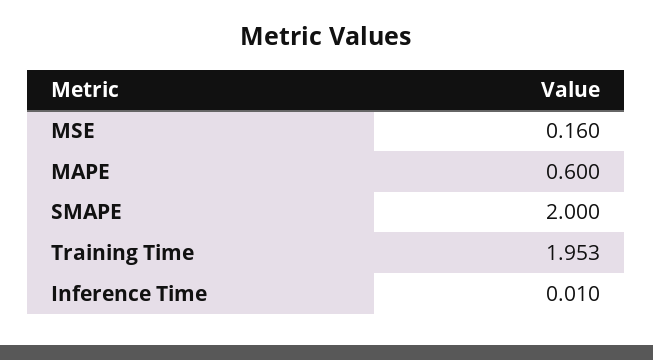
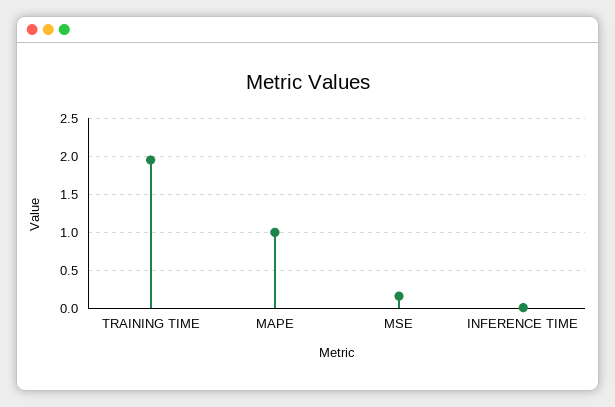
  {
    "MSE": 0.16,
-   "MAPE": 0.6,
+   "MAPE": 1,
-   "SMAPE": 2,
    "Training Time": 1.953,
    "Inference Time": 0.01
  }

